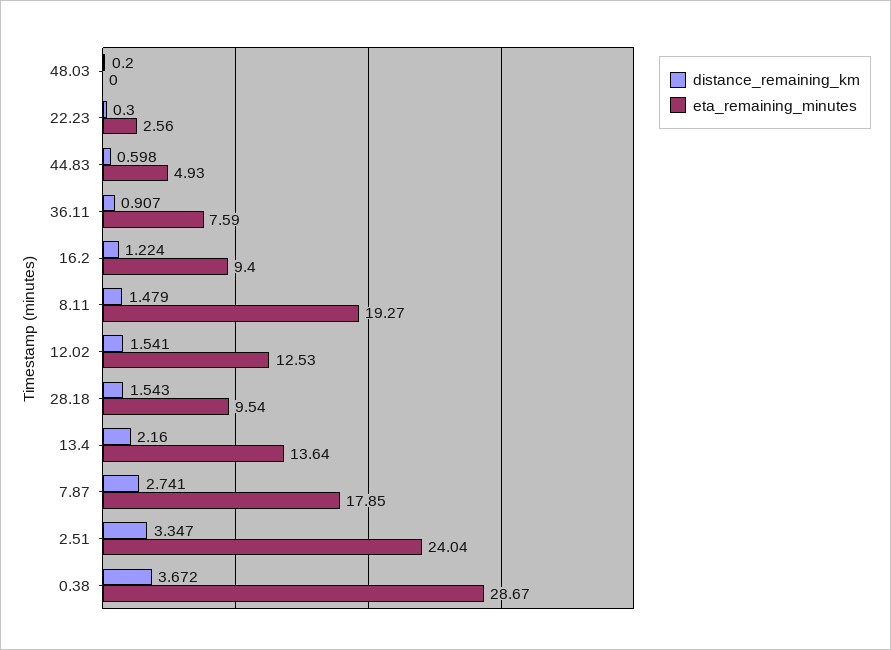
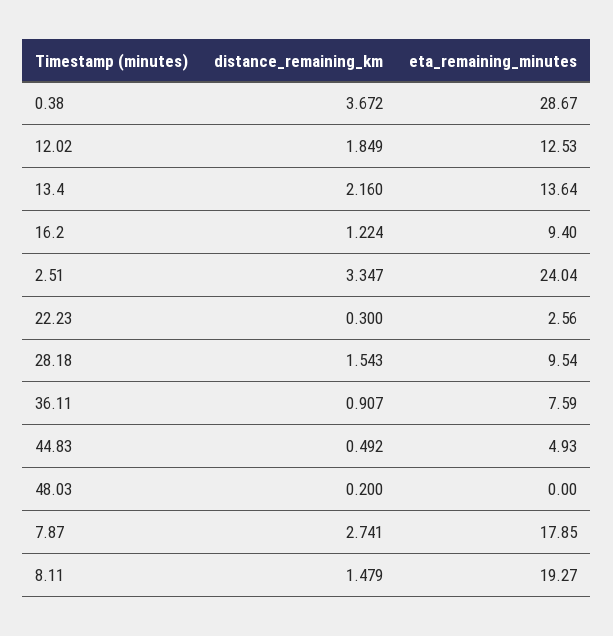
  {
    "distance_remaining_km": {
      "48.03": 0.2,
      "22.23": 0.3,
-     "44.83": 0.598,
+     "44.83": 0.492,
      "36.11": 0.907,
      "16.2": 1.224,
      "8.11": 1.479,
-     "12.02": 1.541,
+     "12.02": 1.849,
      "28.18": 1.543,
      "13.4": 2.16,
      "7.87": 2.741,
      "2.51": 3.347,
      "0.38": 3.672
    },
    "eta_remaining_minutes": {
      "48.03": 0,
      "22.23": 2.56,
      "44.83": 4.93,
      "36.11": 7.59,
      "16.2": 9.4,
      "8.11": 19.27,
      "12.02": 12.53,
      "28.18": 9.54,
      "13.4": 13.64,
      "7.87": 17.85,
      "2.51": 24.04,
      "0.38": 28.67
    }
  }

